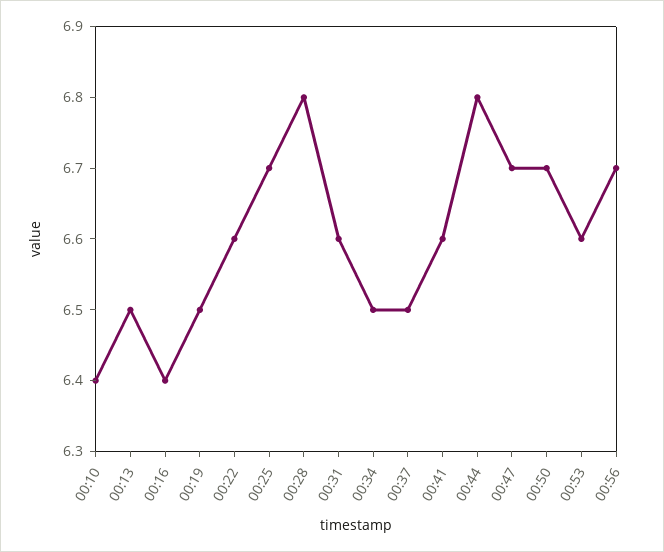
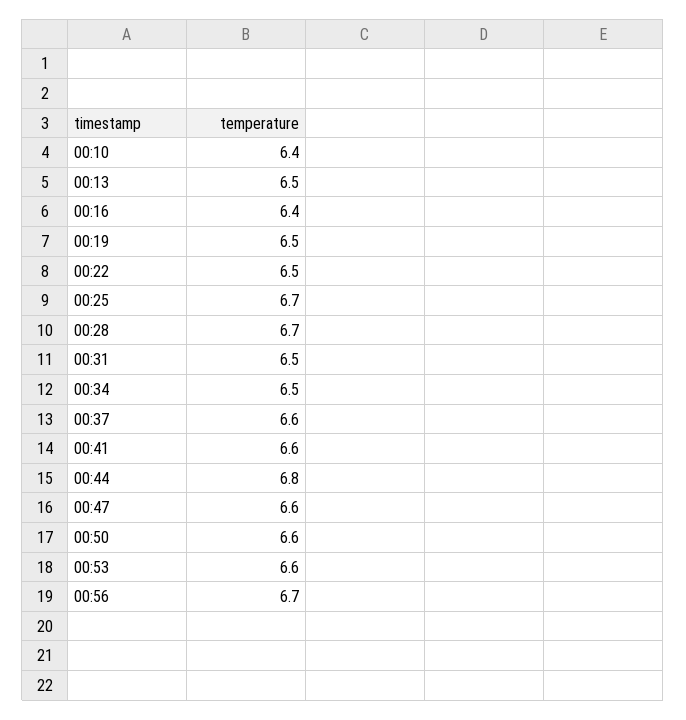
  {
    "00:10": 6.4,
    "00:13": 6.5,
    "00:16": 6.4,
    "00:19": 6.5,
-   "00:22": 6.6,
+   "00:22": 6.5,
    "00:25": 6.7,
-   "00:28": 6.8,
+   "00:28": 6.7,
-   "00:31": 6.6,
+   "00:31": 6.5,
    "00:34": 6.5,
-   "00:37": 6.5,
+   "00:37": 6.6,
    "00:41": 6.6,
    "00:44": 6.8,
-   "00:47": 6.7,
+   "00:47": 6.6,
-   "00:50": 6.7,
+   "00:50": 6.6,
    "00:53": 6.6,
    "00:56": 6.7
  }

